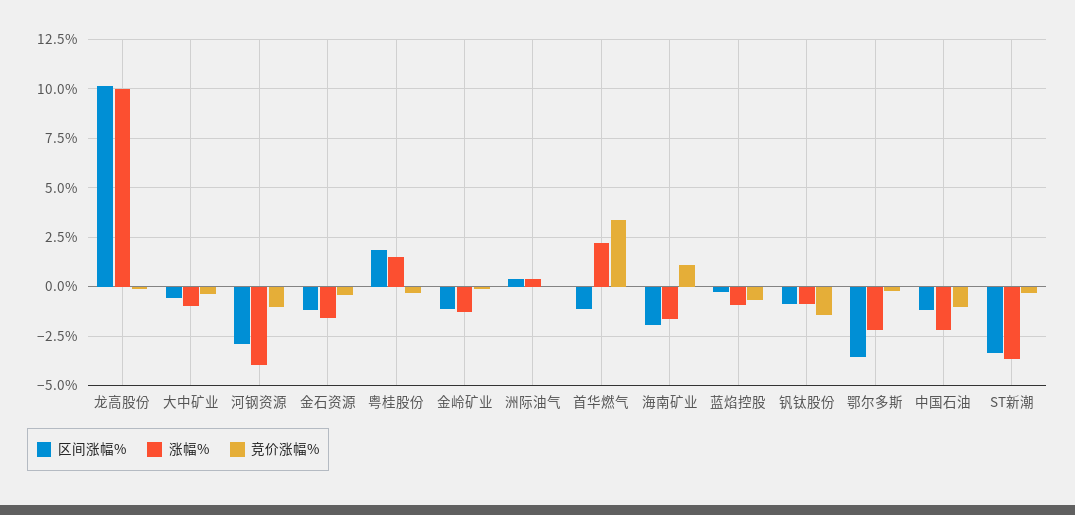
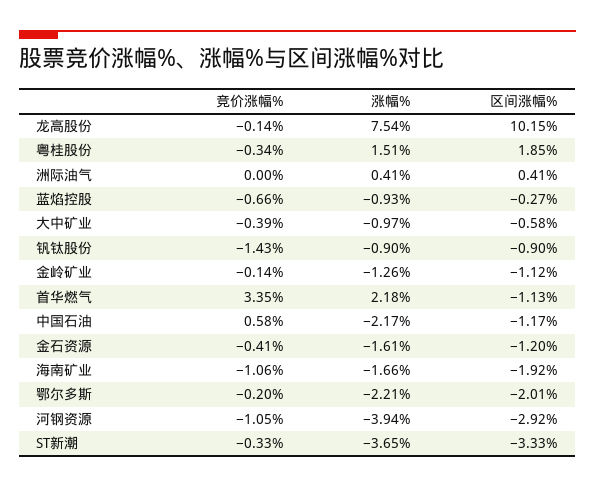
  {
    "区间涨幅%": {
      "龙高股份": 10.15,
      "大中矿业": -0.58,
      "河钢资源": -2.92,
      "金石资源": -1.2,
      "粤桂股份": 1.85,
      "金岭矿业": -1.12,
      "洲际油气": 0.41,
      "首华燃气": -1.13,
      "海南矿业": -1.92,
      "蓝焰控股": -0.27,
      "钒钛股份": -0.9,
-     "鄂尔多斯": -3.5,
+     "鄂尔多斯": -2.01,
      "中国石油": -1.17,
      "ST新潮": -3.33
    },
    "涨幅%": {
-     "龙高股份": 10,
+     "龙高股份": 7.54,
      "大中矿业": -0.97,
      "河钢资源": -3.94,
      "金石资源": -1.61,
      "粤桂股份": 1.51,
      "金岭矿业": -1.26,
      "洲际油气": 0.41,
      "首华燃气": 2.18,
      "海南矿业": -1.66,
      "蓝焰控股": -0.93,
      "钒钛股份": -0.9,
      "鄂尔多斯": -2.21,
      "中国石油": -2.17,
      "ST新潮": -3.65
    },
    "竞价涨幅%": {
      "龙高股份": -0.14,
      "大中矿业": -0.39,
      "河钢资源": -1.05,
      "金石资源": -0.41,
      "粤桂股份": -0.34,
      "金岭矿业": -0.14,
      "洲际油气": 0,
      "首华燃气": 3.35,
-     "海南矿业": 1,
+     "海南矿业": -1.06,
      "蓝焰控股": -0.66,
      "钒钛股份": -1.43,
      "鄂尔多斯": -0.2,
-     "中国石油": -1,
+     "中国石油": 0.58,
      "ST新潮": -0.33
    }
  }

